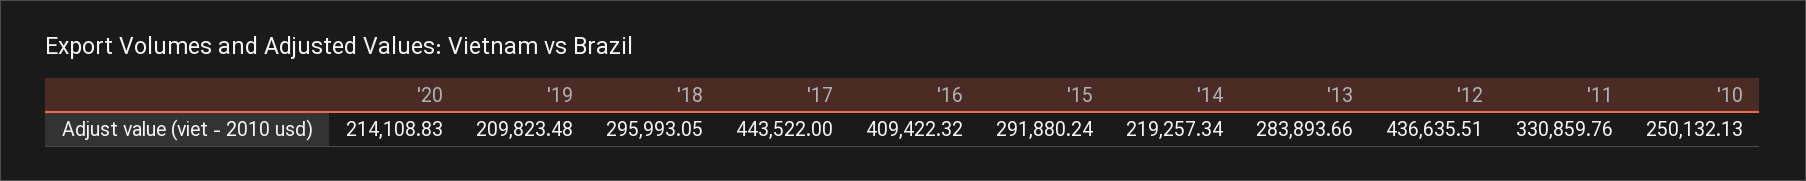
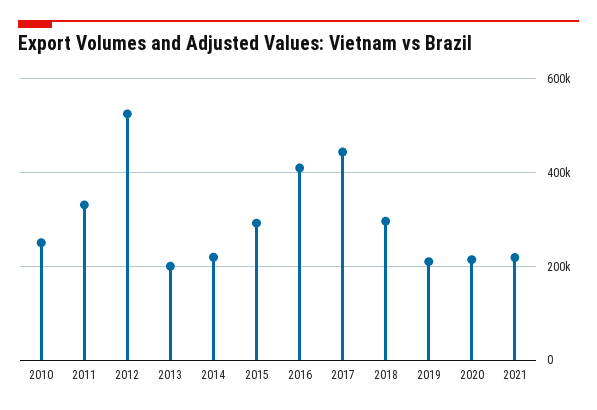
  {
    "'20": 214108.83,
    "'19": 209823.48,
    "'18": 295993.05,
    "'17": 443522,
    "'16": 409422.32,
    "'15": 291880.24,
    "'14": 219257.34,
-   "'13": 283893.66,
+   "'13": 200000,
-   "'12": 436635.51,
+   "'12": 520000,
    "'11": 330859.76,
-   "'10": 250132.13
+   "'10": 250132.13,
+   "2021": 220000
  }

